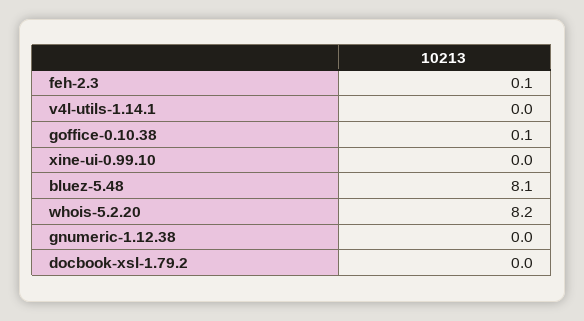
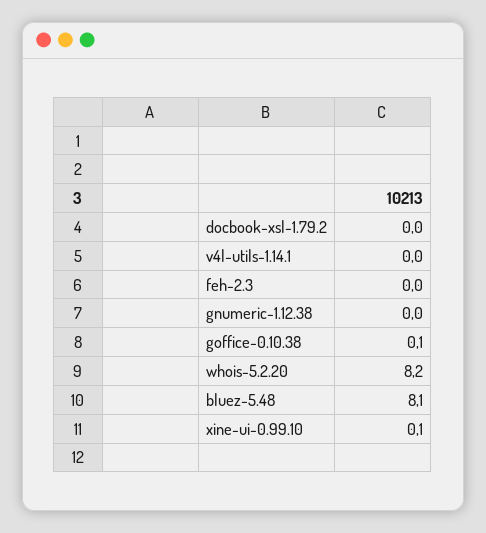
  {
-   "feh-2.3": 0.1,
+   "feh-2.3": 0,
    "v4l-utils-1.14.1": 0,
    "goffice-0.10.38": 0.1,
-   "xine-ui-0.99.10": 0,
+   "xine-ui-0.99.10": 0.1,
    "bluez-5.48": 8.1,
    "whois-5.2.20": 8.2,
    "gnumeric-1.12.38": 0,
    "docbook-xsl-1.79.2": 0
  }

